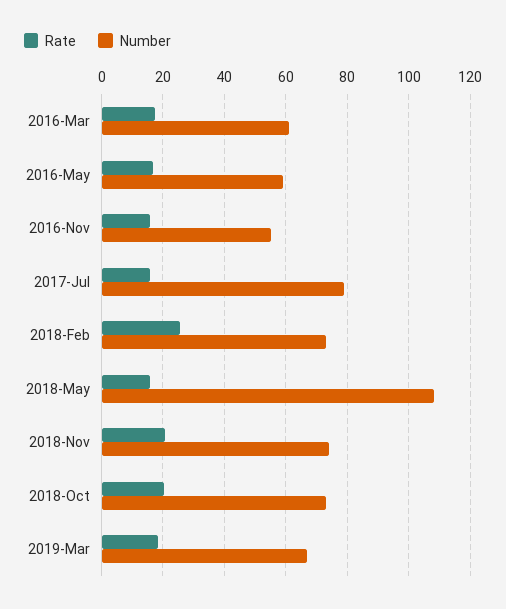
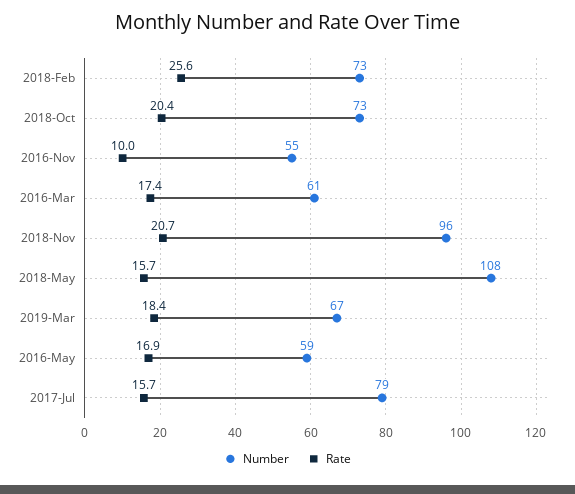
  {
    "Rate": {
      "2016-Mar": 17.4,
      "2016-May": 16.9,
-     "2016-Nov": 16,
+     "2016-Nov": 10,
      "2017-Jul": 15.7,
      "2018-Feb": 25.6,
      "2018-May": 15.7,
      "2018-Nov": 20.7,
      "2018-Oct": 20.4,
      "2019-Mar": 18.4
    },
    "Number": {
      "2016-Mar": 61,
      "2016-May": 59,
      "2016-Nov": 55,
      "2017-Jul": 79,
      "2018-Feb": 73,
      "2018-May": 108,
-     "2018-Nov": 74,
+     "2018-Nov": 96,
      "2018-Oct": 73,
      "2019-Mar": 67
    }
  }

